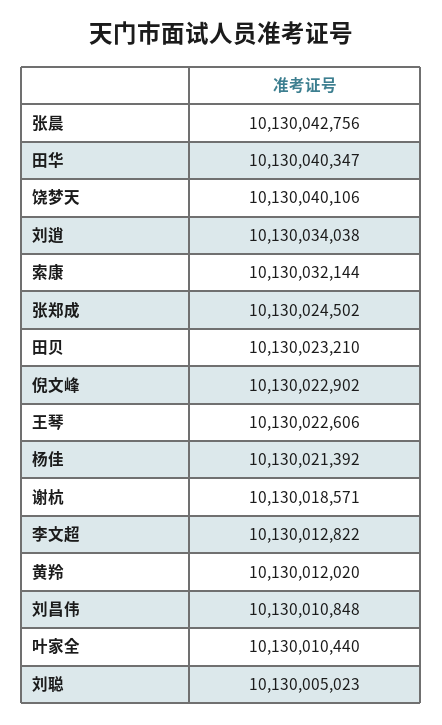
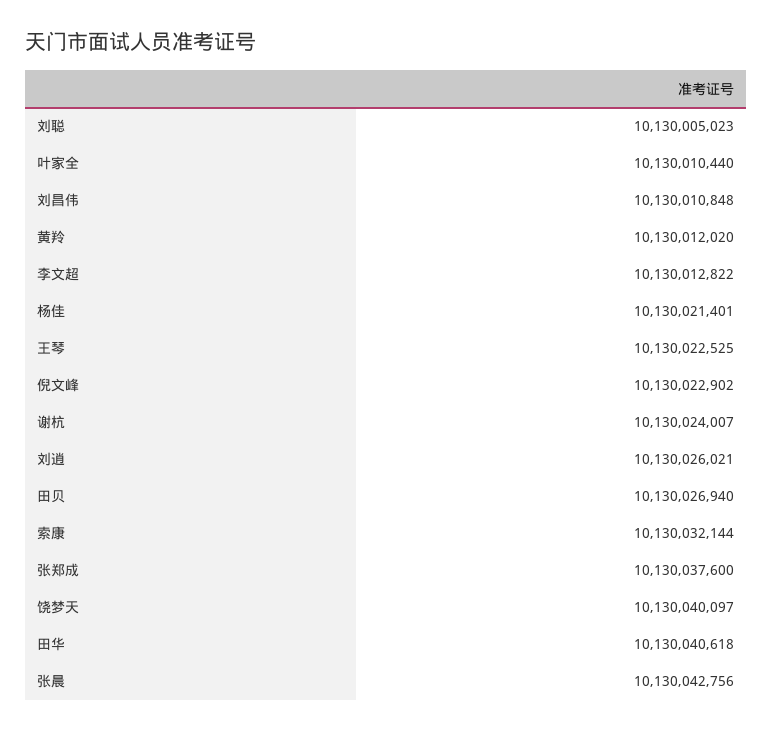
  {
    "张晨": 10130042756,
-   "田华": 10130040347,
+   "田华": 10130040618,
-   "饶梦天": 10130040106,
+   "饶梦天": 10130040097,
-   "刘逍": 10130034038,
+   "刘逍": 10130026021,
    "索康": 10130032144,
-   "张郑成": 10130024502,
+   "张郑成": 10130037600,
-   "田贝": 10130023210,
+   "田贝": 10130026940,
    "倪文峰": 10130022902,
-   "王琴": 10130022606,
+   "王琴": 10130022525,
-   "杨佳": 10130021392,
+   "杨佳": 10130021401,
-   "谢杭": 10130018571,
+   "谢杭": 10130024007,
    "李文超": 10130012822,
    "黄羚": 10130012020,
    "刘昌伟": 10130010848,
    "叶家全": 10130010440,
    "刘聪": 10130005023
  }

